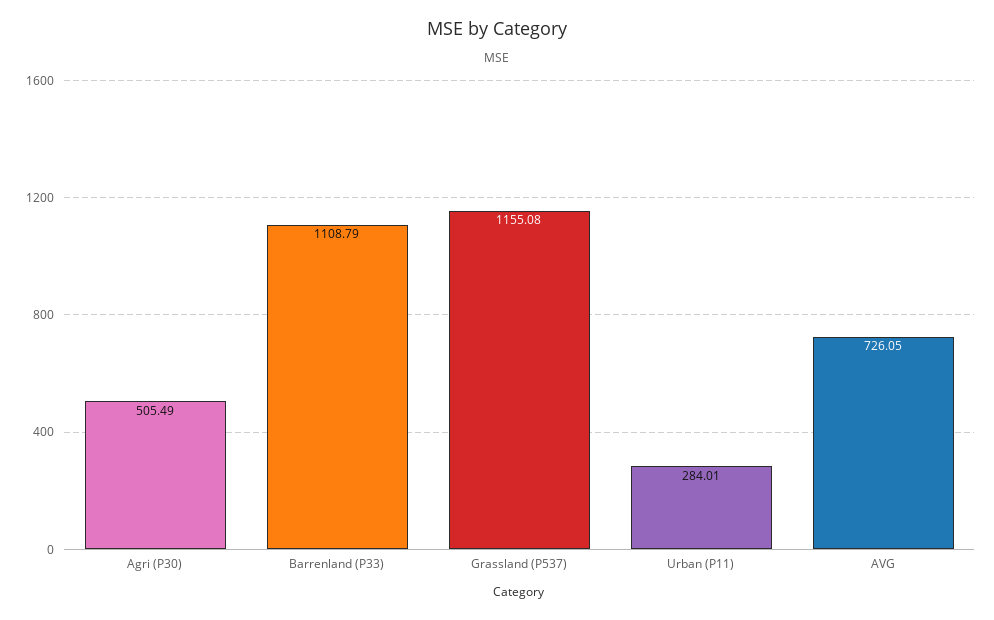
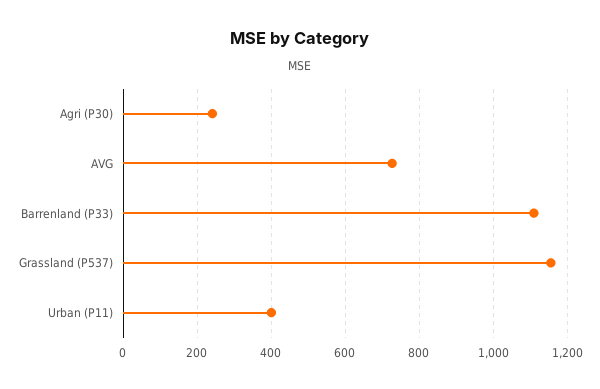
  {
-   "Agri (P30)": 505.49,
+   "Agri (P30)": 240,
    "Barrenland (P33)": 1108.79,
    "Grassland (P537)": 1155.08,
-   "Urban (P11)": 284.01,
+   "Urban (P11)": 400,
    "AVG": 726.05
  }

